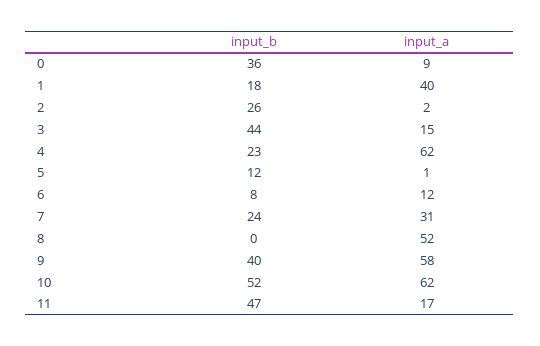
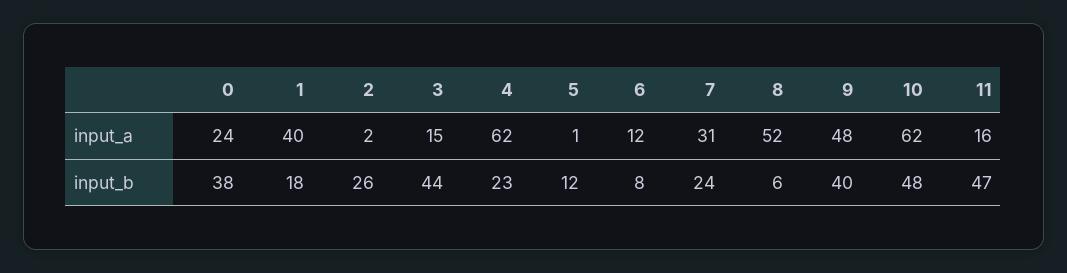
  {
    "input_b": {
-     "0": 36,
+     "0": 38,
      "1": 18,
      "2": 26,
      "3": 44,
      "4": 23,
      "5": 12,
      "6": 8,
      "7": 24,
-     "8": 0,
+     "8": 6,
      "9": 40,
-     "10": 52,
+     "10": 48,
      "11": 47
    },
    "input_a": {
-     "0": 9,
+     "0": 24,
      "1": 40,
      "2": 2,
      "3": 15,
      "4": 62,
      "5": 1,
      "6": 12,
      "7": 31,
      "8": 52,
-     "9": 58,
+     "9": 48,
      "10": 62,
-     "11": 17
+     "11": 16
    }
  }

